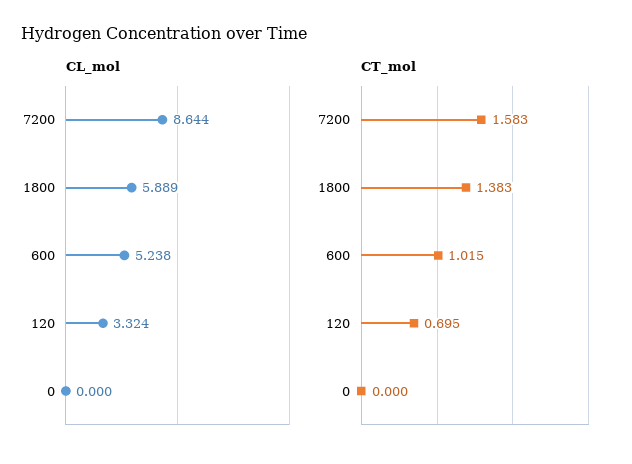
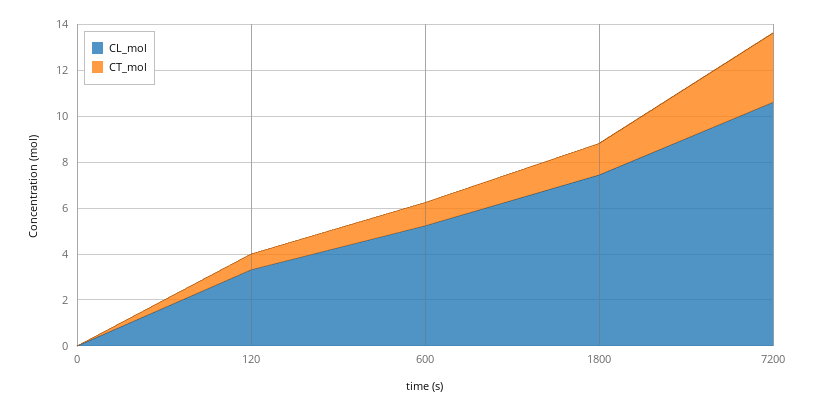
  {
    "CL_mol": {
-     "7200": 8.644,
+     "7200": 10.5,
-     "1800": 5.889,
+     "1800": 7.5,
      "600": 5.238,
      "120": 3.324,
      "0": 0
    },
    "CT_mol": {
-     "7200": 1.583,
+     "7200": 3,
      "1800": 1.383,
      "600": 1.015,
      "120": 0.695,
      "0": 0
    }
  }

